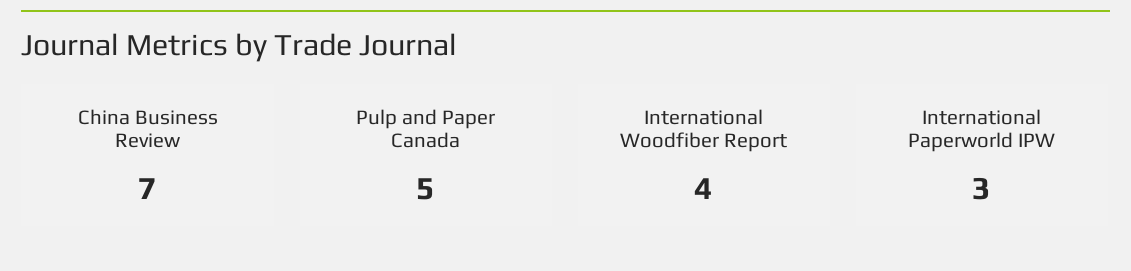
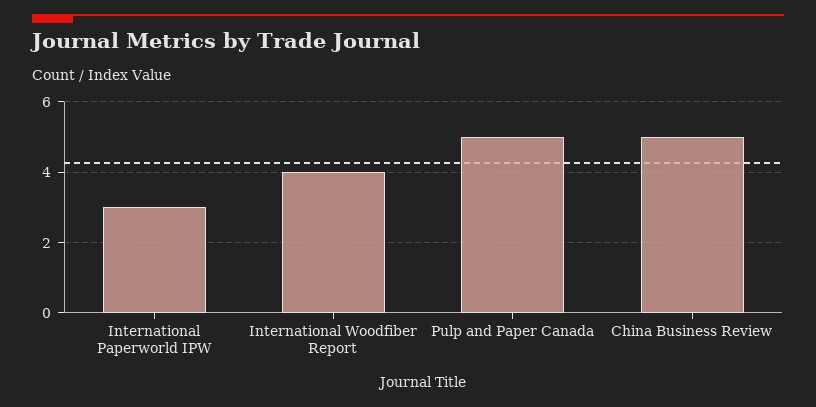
  {
-   "China Business Review": 7,
+   "China Business Review": 5,
    "Pulp and Paper Canada": 5,
    "International Woodfiber Report": 4,
    "International Paperworld IPW": 3
  }

